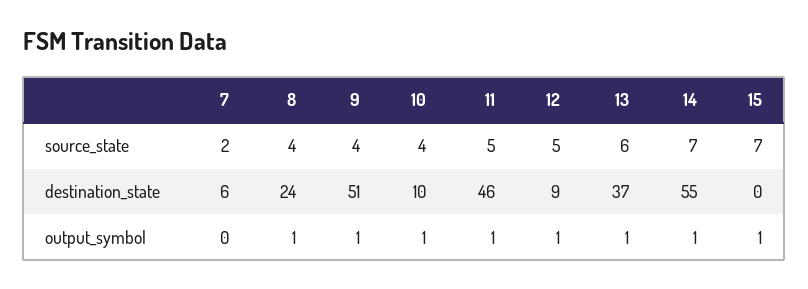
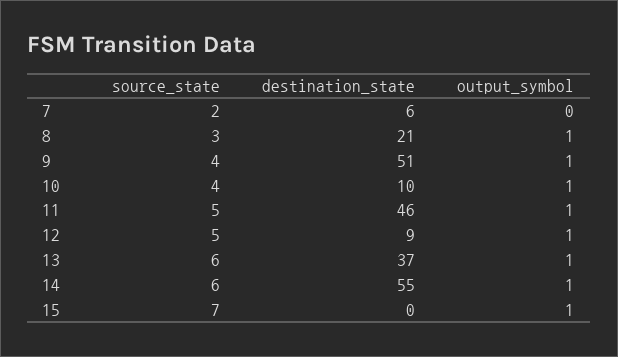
  {
    "7": {
      "source_state": 2,
      "destination_state": 6,
      "output_symbol": 0
    },
    "8": {
-     "source_state": 4,
+     "source_state": 3,
-     "destination_state": 24,
+     "destination_state": 21,
      "output_symbol": 1
    },
    "9": {
      "source_state": 4,
      "destination_state": 51,
      "output_symbol": 1
    },
    "10": {
      "source_state": 4,
      "destination_state": 10,
      "output_symbol": 1
    },
    "11": {
      "source_state": 5,
      "destination_state": 46,
      "output_symbol": 1
    },
    "12": {
      "source_state": 5,
      "destination_state": 9,
      "output_symbol": 1
    },
    "13": {
      "source_state": 6,
      "destination_state": 37,
      "output_symbol": 1
    },
    "14": {
-     "source_state": 7,
+     "source_state": 6,
      "destination_state": 55,
      "output_symbol": 1
    },
    "15": {
      "source_state": 7,
      "destination_state": 0,
      "output_symbol": 1
    }
  }

